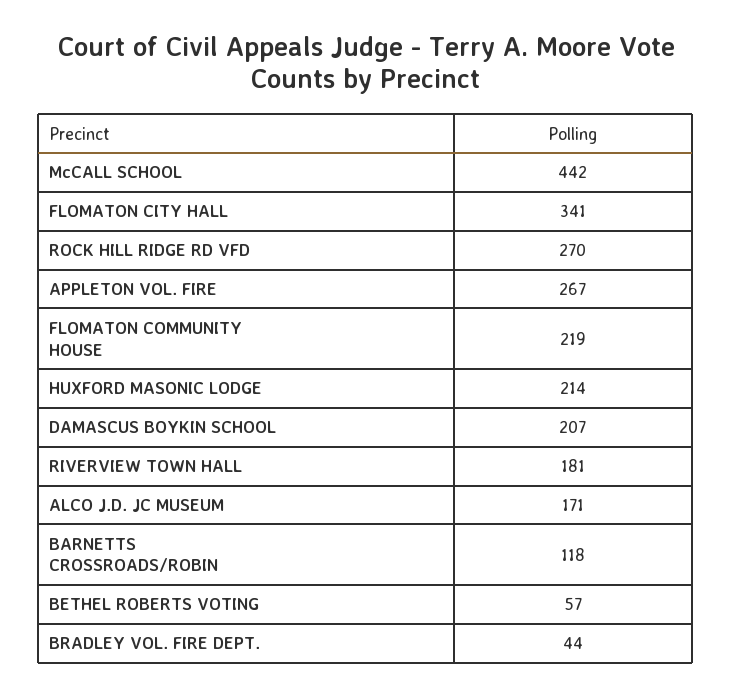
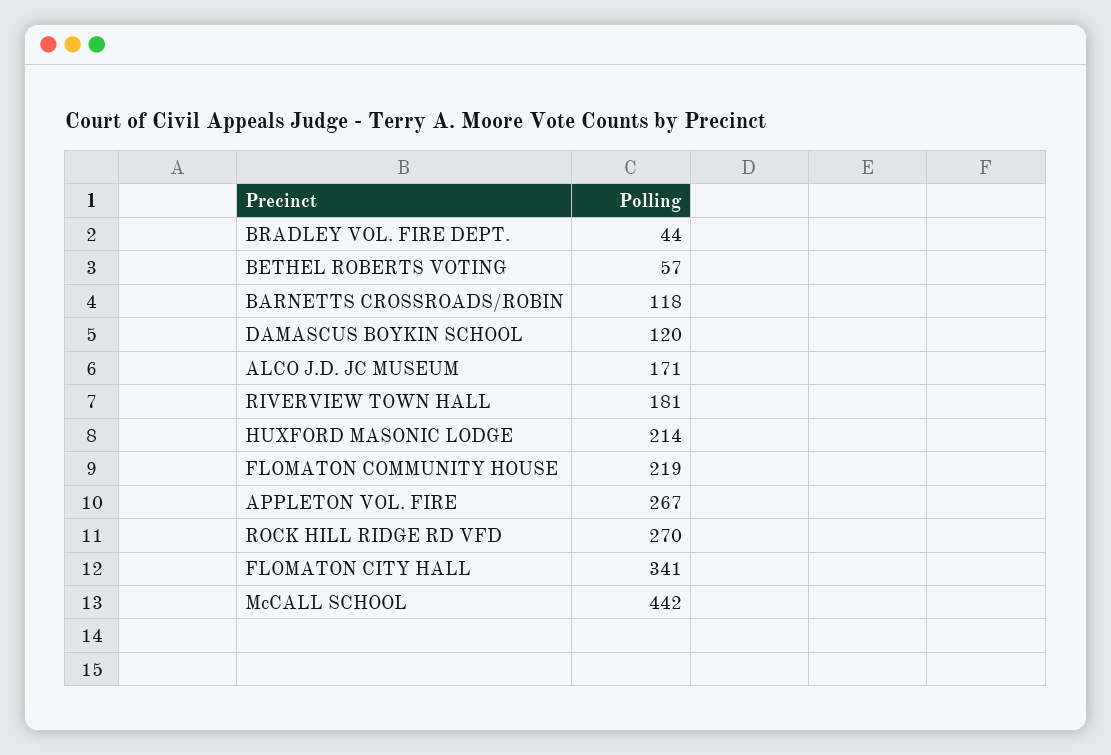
  {
    "McCALL SCHOOL": 442,
    "FLOMATON CITY HALL": 341,
    "ROCK HILL RIDGE RD VFD": 270,
    "APPLETON VOL. FIRE": 267,
    "FLOMATON COMMUNITY HOUSE": 219,
    "HUXFORD MASONIC LODGE": 214,
-   "DAMASCUS BOYKIN SCHOOL": 207,
+   "DAMASCUS BOYKIN SCHOOL": 120,
    "RIVERVIEW TOWN HALL": 181,
    "ALCO J.D. JC MUSEUM": 171,
    "BARNETTS CROSSROADS/ROBIN": 118,
    "BETHEL ROBERTS VOTING": 57,
    "BRADLEY VOL. FIRE DEPT.": 44
  }

